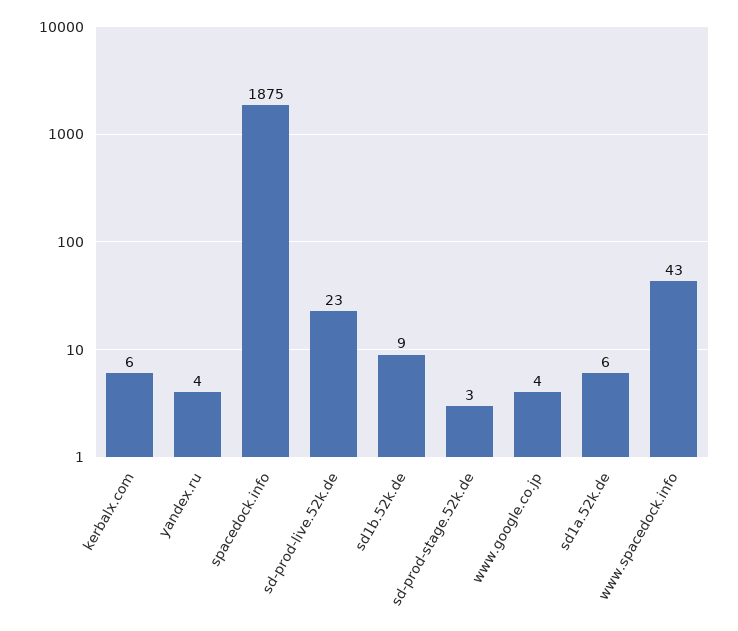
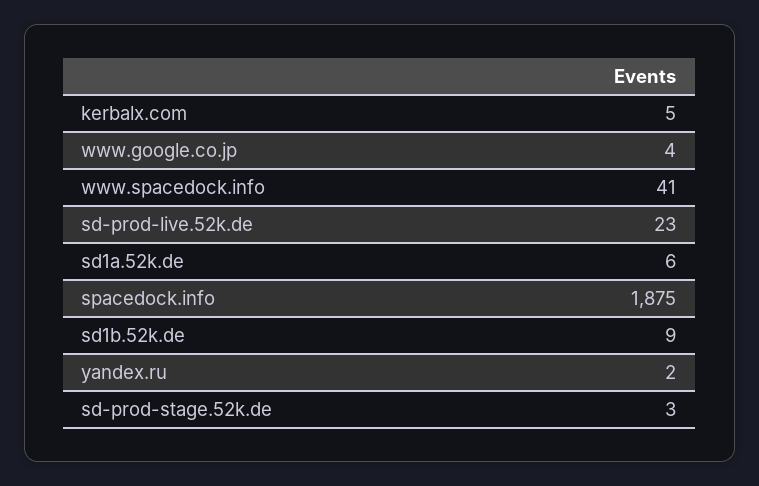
  {
-   "kerbalx.com": 6,
+   "kerbalx.com": 5,
-   "yandex.ru": 4,
+   "yandex.ru": 2,
    "spacedock.info": 1875,
    "sd-prod-live.52k.de": 23,
    "sd1b.52k.de": 9,
    "sd-prod-stage.52k.de": 3,
    "www.google.co.jp": 4,
    "sd1a.52k.de": 6,
-   "www.spacedock.info": 43
+   "www.spacedock.info": 41
  }

